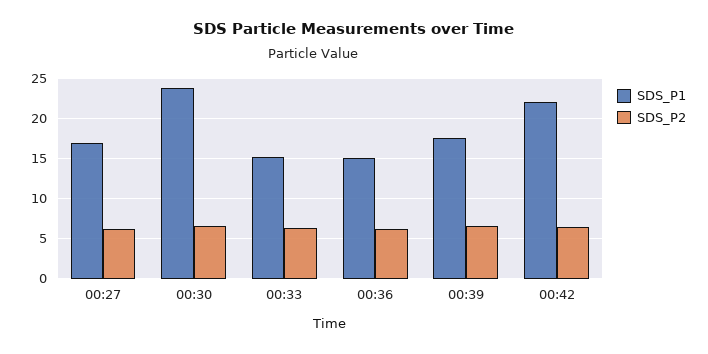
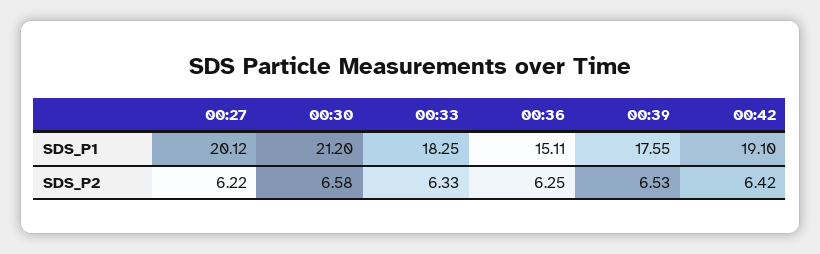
  {
    "SDS_P1": {
-     "00:27": 17,
+     "00:27": 20.12,
-     "00:30": 24,
+     "00:30": 21.2,
-     "00:33": 15,
+     "00:33": 18.25,
      "00:36": 15.11,
      "00:39": 17.55,
-     "00:42": 22
+     "00:42": 19.1
    },
    "SDS_P2": {
      "00:27": 6.22,
      "00:30": 6.58,
      "00:33": 6.33,
      "00:36": 6.25,
      "00:39": 6.53,
      "00:42": 6.42
    }
  }

